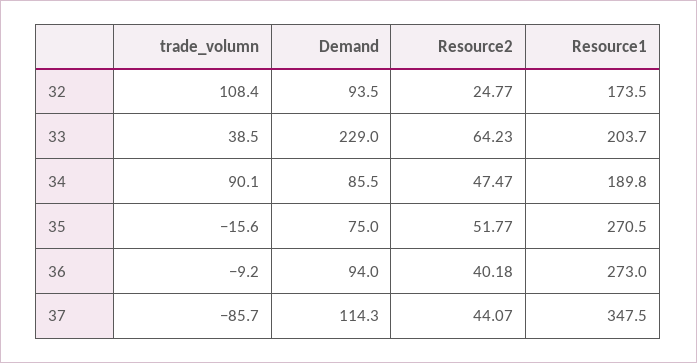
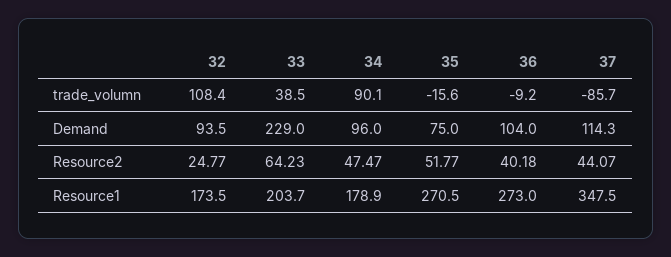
  {
    "trade_volumn": {
      "32": 108.4,
      "33": 38.5,
      "34": 90.1,
      "35": -15.6,
      "36": -9.2,
      "37": -85.7
    },
    "Demand": {
      "32": 93.5,
      "33": 229,
-     "34": 85.5,
+     "34": 96,
      "35": 75,
-     "36": 94,
+     "36": 104,
      "37": 114.3
    },
    "Resource2": {
      "32": 24.77,
      "33": 64.23,
      "34": 47.47,
      "35": 51.77,
      "36": 40.18,
      "37": 44.07
    },
    "Resource1": {
      "32": 173.5,
      "33": 203.7,
-     "34": 189.8,
+     "34": 178.9,
      "35": 270.5,
      "36": 273,
      "37": 347.5
    }
  }

